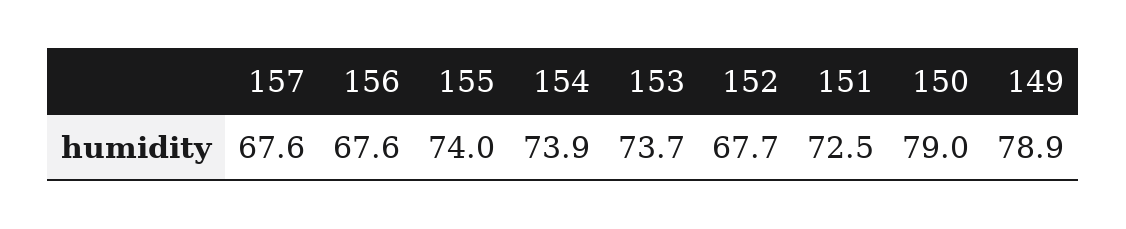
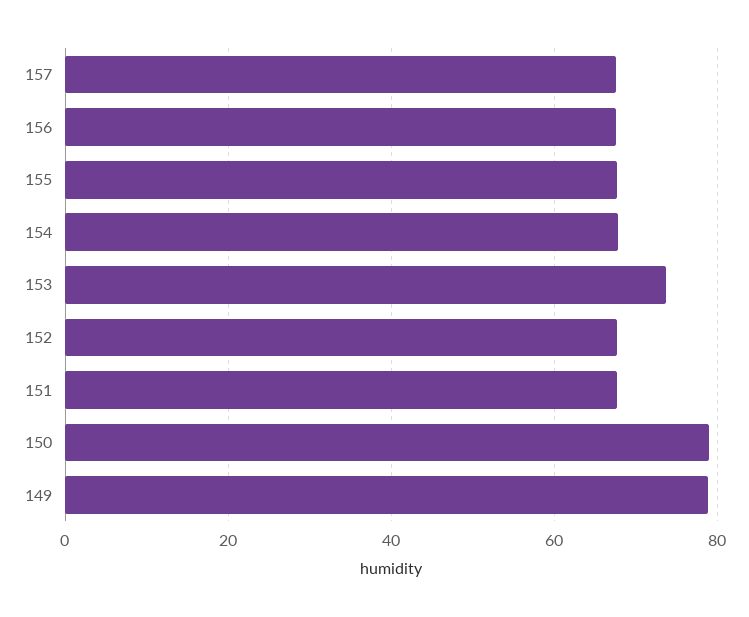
  {
    "157": 67.6,
    "156": 67.6,
-   "155": 74,
+   "155": 68,
-   "154": 73.9,
+   "154": 68,
    "153": 73.7,
    "152": 67.7,
-   "151": 72.5,
+   "151": 68,
    "150": 79,
    "149": 78.9
  }

